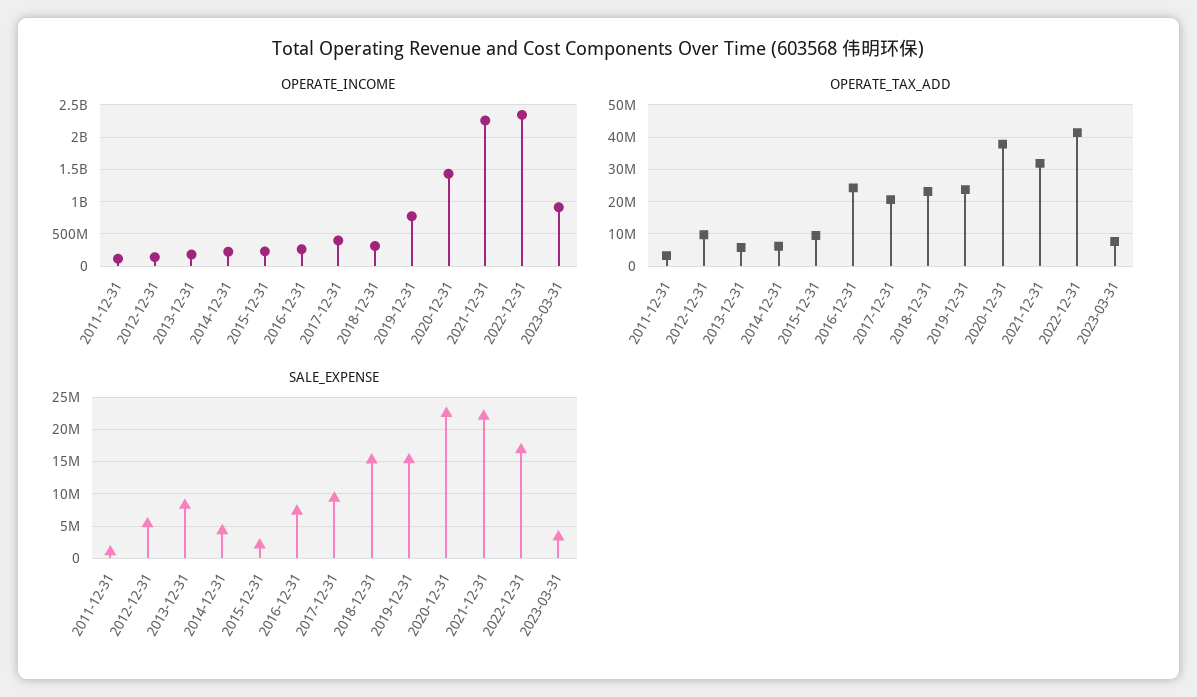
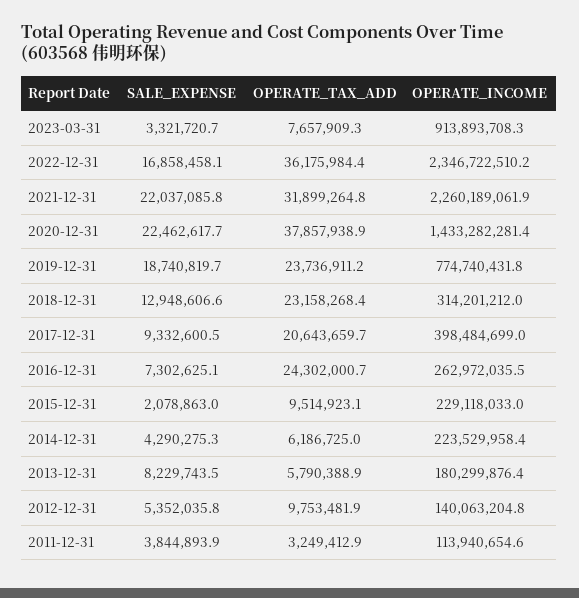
  {
    "OPERATE_INCOME": {
      "2011-12-31": 113940654.6,
      "2012-12-31": 140063204.8,
      "2013-12-31": 180299876.4,
      "2014-12-31": 223529958.4,
      "2015-12-31": 229118033,
      "2016-12-31": 262972035.5,
      "2017-12-31": 398484699,
      "2018-12-31": 314201212,
      "2019-12-31": 774740431.8,
      "2020-12-31": 1433282281.4,
      "2021-12-31": 2260189061.9,
      "2022-12-31": 2346722510.2,
      "2023-03-31": 913893708.3
    },
    "OPERATE_TAX_ADD": {
      "2011-12-31": 3249412.9,
      "2012-12-31": 9753481.9,
      "2013-12-31": 5790388.9,
      "2014-12-31": 6186725,
      "2015-12-31": 9514923.1,
      "2016-12-31": 24302000.7,
      "2017-12-31": 20643659.7,
      "2018-12-31": 23158268.4,
      "2019-12-31": 23736911.2,
      "2020-12-31": 37857938.9,
      "2021-12-31": 31899264.8,
-     "2022-12-31": 42000000,
+     "2022-12-31": 36175984.4,
      "2023-03-31": 7657909.3
    },
    "SALE_EXPENSE": {
-     "2011-12-31": 1000000,
+     "2011-12-31": 3844893.9,
      "2012-12-31": 5352035.8,
      "2013-12-31": 8229743.5,
      "2014-12-31": 4290275.3,
      "2015-12-31": 2078863,
      "2016-12-31": 7302625.1,
      "2017-12-31": 9332600.5,
-     "2018-12-31": 15000000,
+     "2018-12-31": 12948606.6,
-     "2019-12-31": 15000000,
+     "2019-12-31": 18740819.7,
      "2020-12-31": 22462617.7,
      "2021-12-31": 22037085.8,
      "2022-12-31": 16858458.1,
      "2023-03-31": 3321720.7
    }
  }

